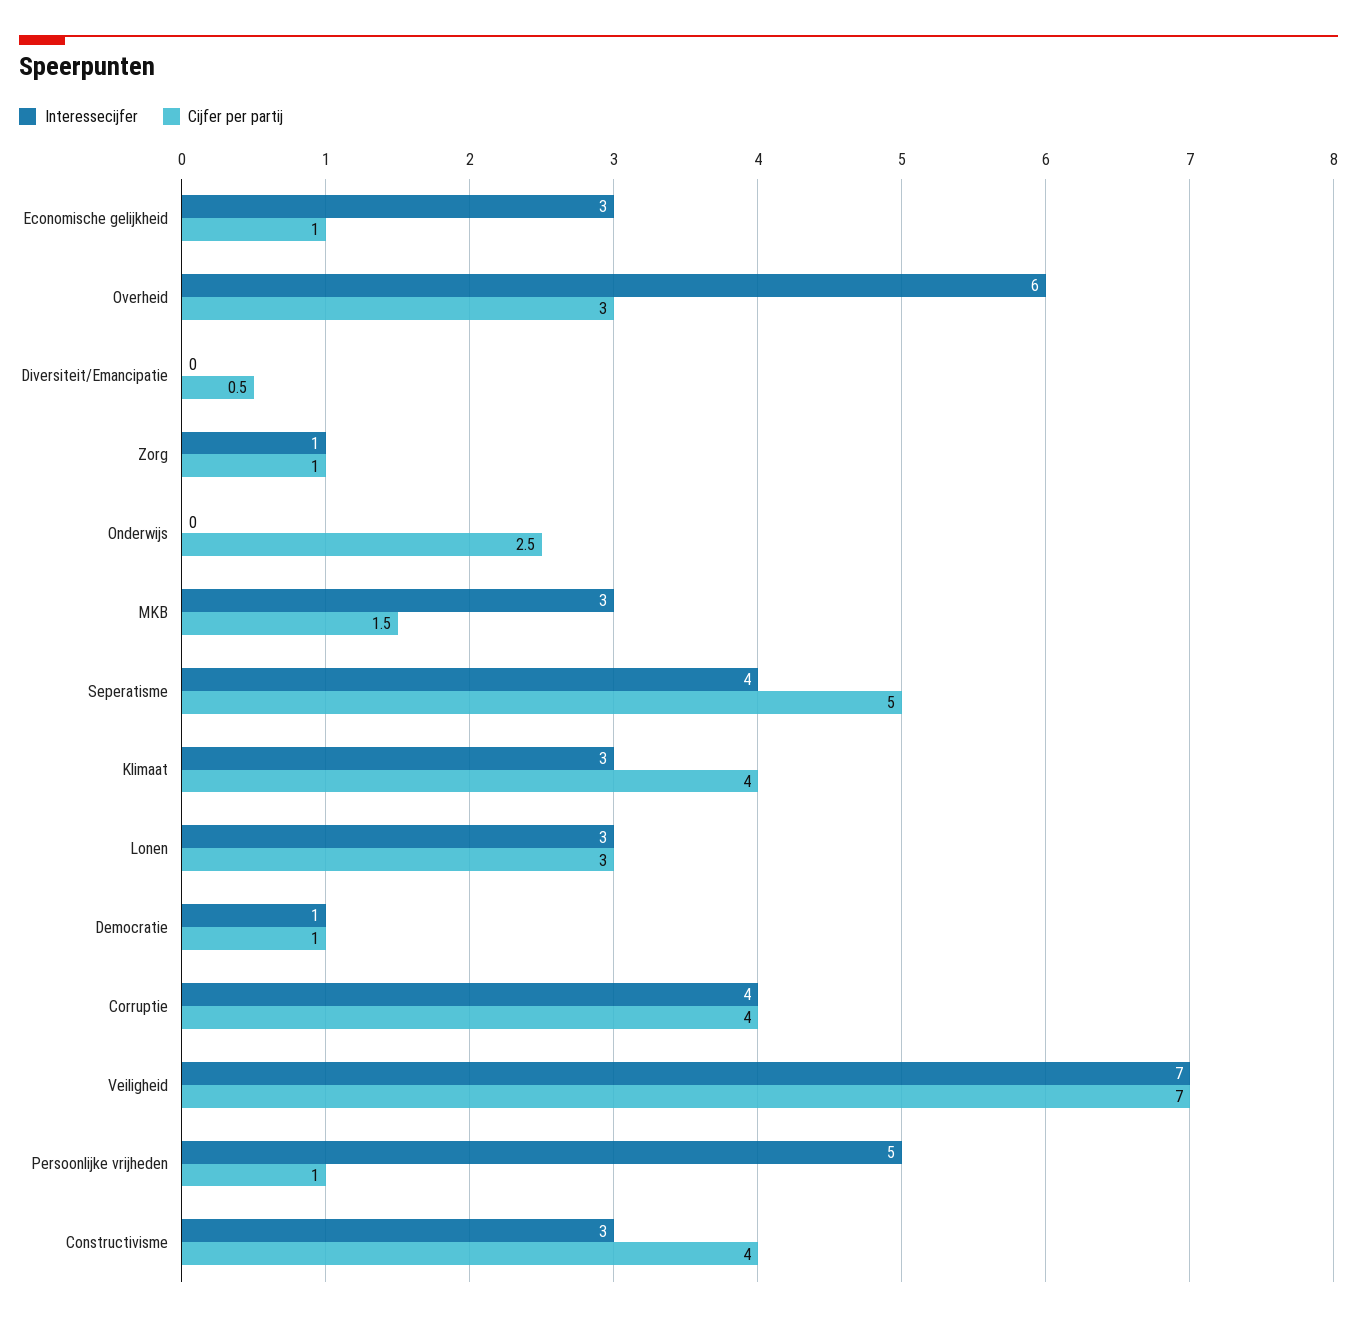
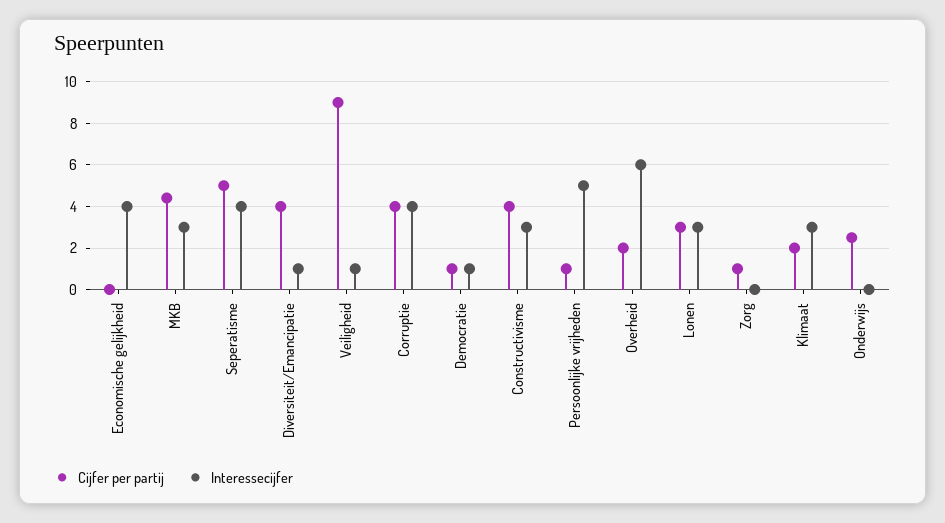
  {
    "Interessecijfer": {
-     "Economische gelijkheid": 3,
+     "Economische gelijkheid": 4,
      "Overheid": 6,
-     "Diversiteit/Emancipatie": 0,
+     "Diversiteit/Emancipatie": 1,
-     "Zorg": 1,
+     "Zorg": 0,
      "Onderwijs": 0,
      "MKB": 3,
      "Seperatisme": 4,
      "Klimaat": 3,
      "Lonen": 3,
      "Democratie": 1,
      "Corruptie": 4,
-     "Veiligheid": 7,
+     "Veiligheid": 1,
      "Persoonlijke vrijheden": 5,
      "Constructivisme": 3
    },
    "Cijfer per partij": {
-     "Economische gelijkheid": 1,
+     "Economische gelijkheid": 0,
-     "Overheid": 3,
+     "Overheid": 2,
-     "Diversiteit/Emancipatie": 0.5,
+     "Diversiteit/Emancipatie": 4,
      "Zorg": 1,
      "Onderwijs": 2.5,
-     "MKB": 1.5,
+     "MKB": 4.5,
      "Seperatisme": 5,
-     "Klimaat": 4,
+     "Klimaat": 2,
      "Lonen": 3,
      "Democratie": 1,
      "Corruptie": 4,
-     "Veiligheid": 7,
+     "Veiligheid": 9,
      "Persoonlijke vrijheden": 1,
      "Constructivisme": 4
    }
  }

